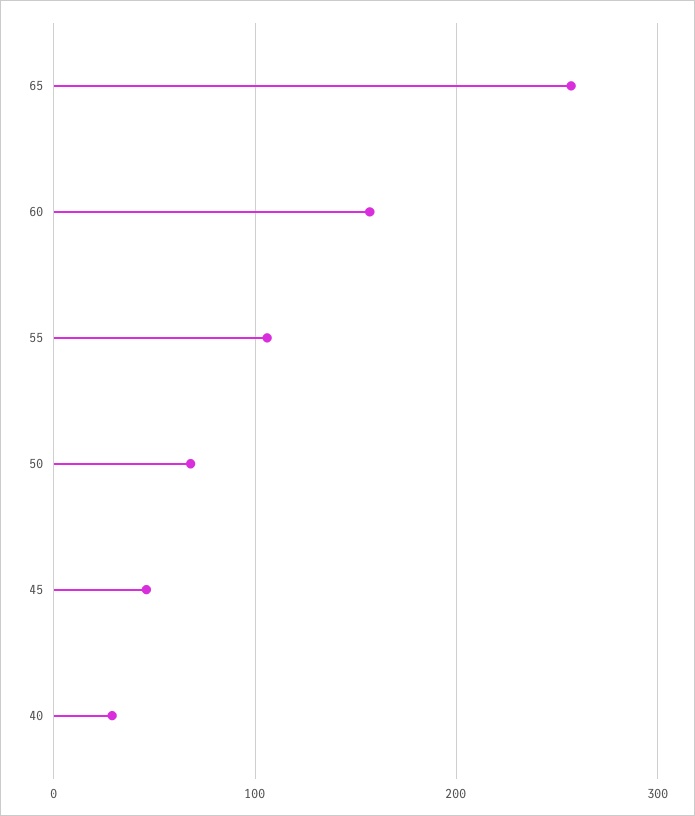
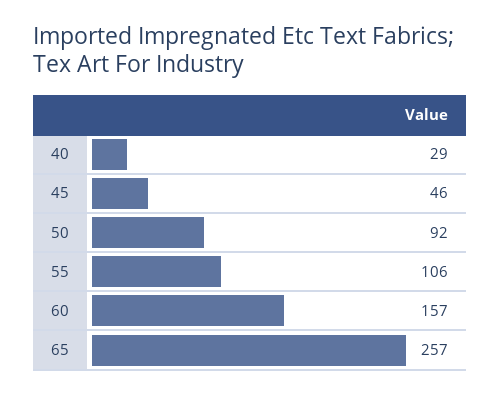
  {
    "65": 257,
    "60": 157,
    "55": 106,
-   "50": 70,
+   "50": 92,
    "45": 46,
    "40": 29
  }

